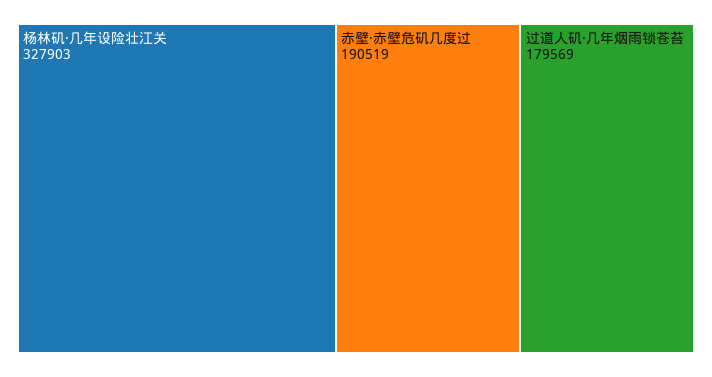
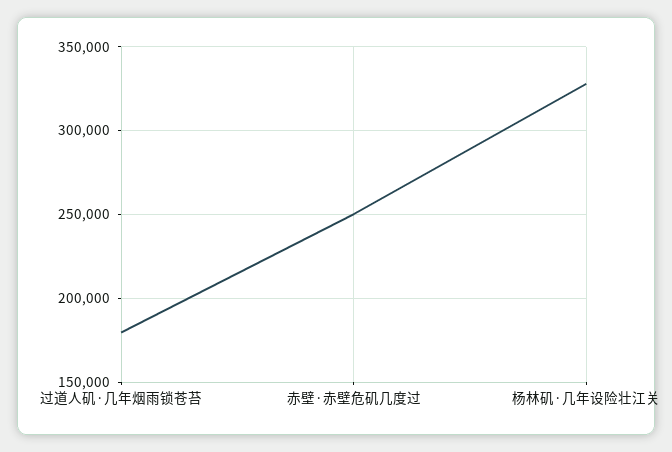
  {
    "杨林矶·几年设险壮江关": 327903,
-   "赤壁·赤壁危矶几度过": 190519,
+   "赤壁·赤壁危矶几度过": 250000,
    "过道人矶·几年烟雨锁苍苔": 179569
  }

